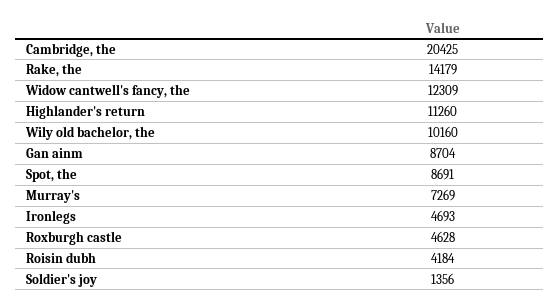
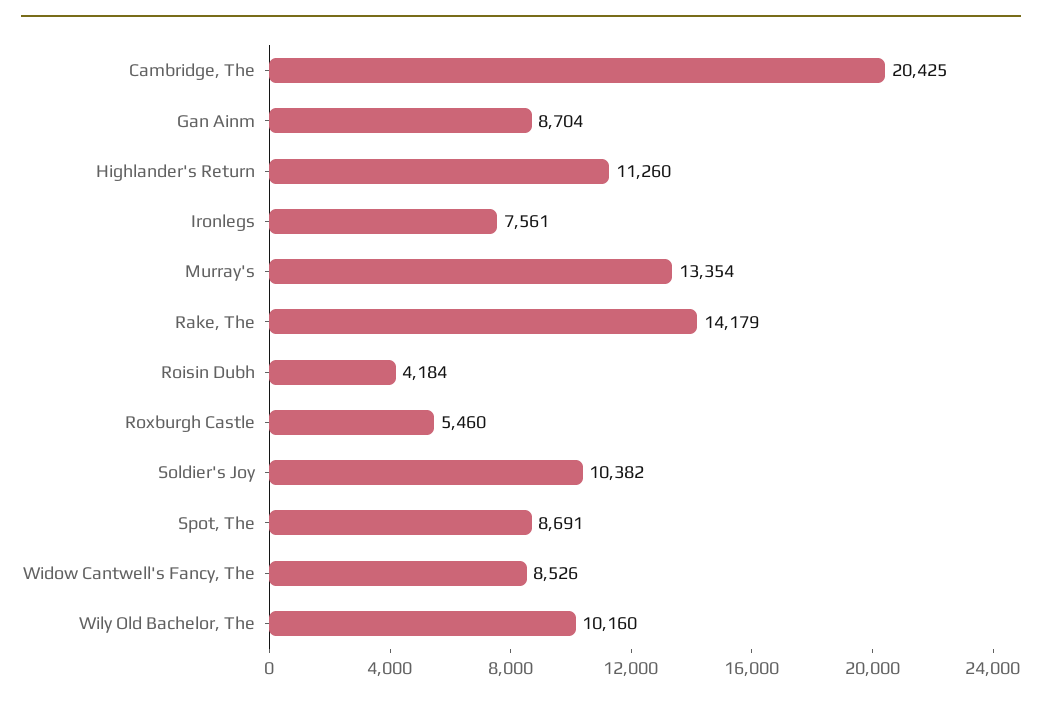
  {
    "Cambridge, the": 20425,
    "Rake, the": 14179,
-   "Widow cantwell's fancy, the": 12309,
+   "Widow cantwell's fancy, the": 8526,
    "Highlander's return": 11260,
    "Wily old bachelor, the": 10160,
    "Gan ainm": 8704,
    "Spot, the": 8691,
-   "Murray's": 7269,
+   "Murray's": 13354,
-   "Ironlegs": 4693,
+   "Ironlegs": 7561,
-   "Roxburgh castle": 4628,
+   "Roxburgh castle": 5460,
    "Roisin dubh": 4184,
-   "Soldier's joy": 1356
+   "Soldier's joy": 10382
  }

